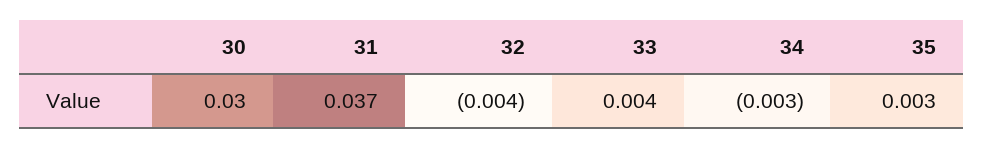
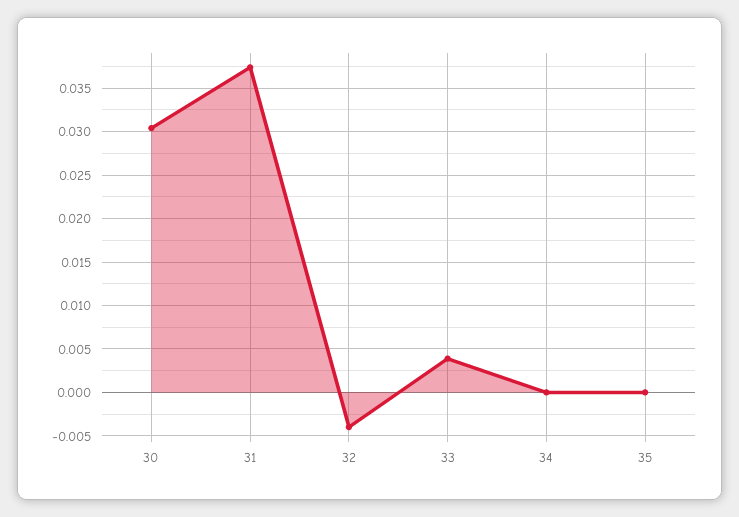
  {
    "30": 0.03,
    "31": 0.037,
    "32": -0.004,
    "33": 0.004,
-   "34": -0.003,
+   "34": 0,
-   "35": 0.003
+   "35": 0
  }

